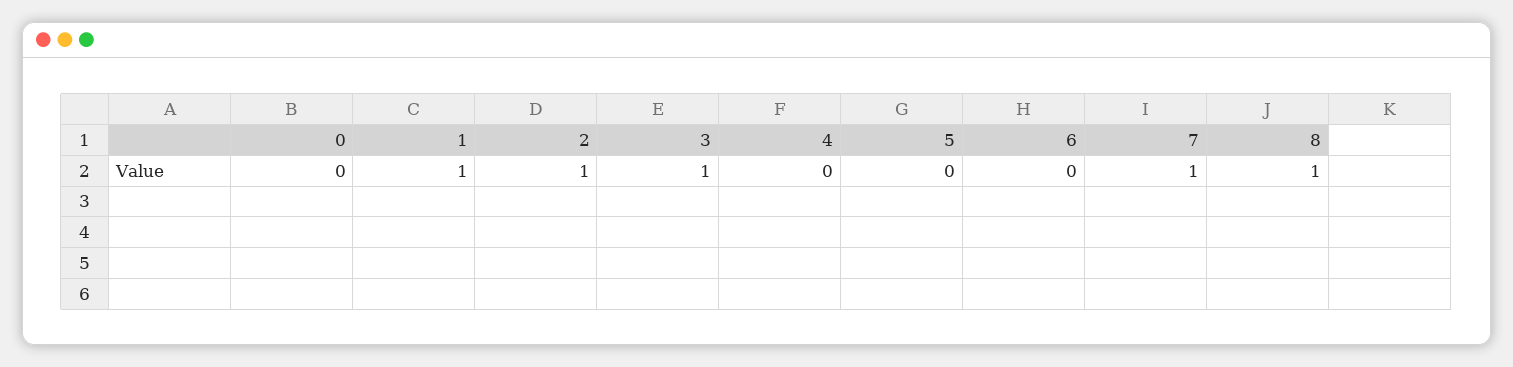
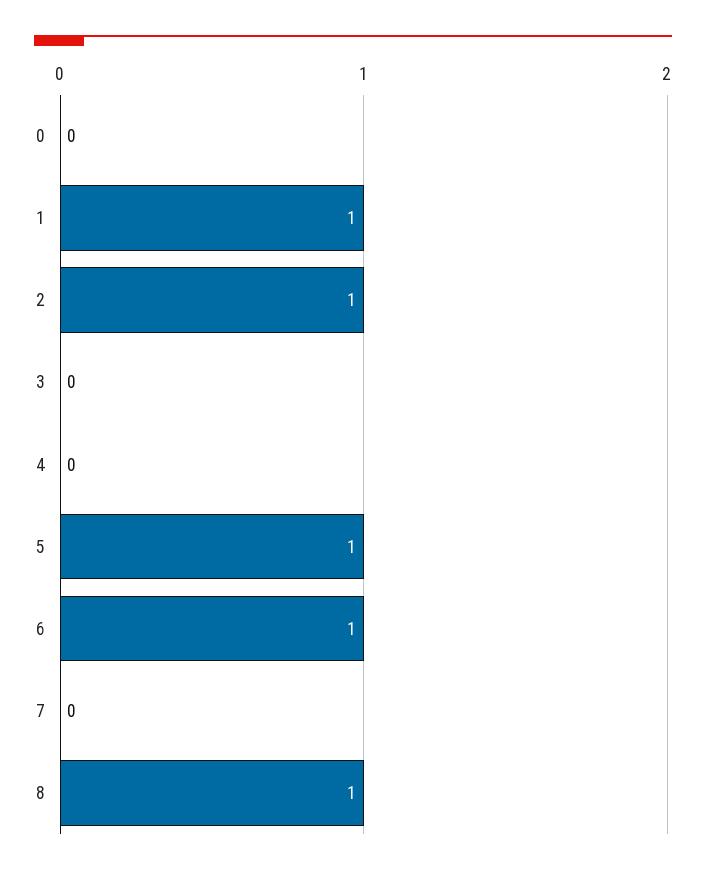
  {
    "0": 0,
    "1": 1,
    "2": 1,
-   "3": 1,
+   "3": 0,
    "4": 0,
-   "5": 0,
+   "5": 1,
-   "6": 0,
+   "6": 1,
-   "7": 1,
+   "7": 0,
    "8": 1
  }

